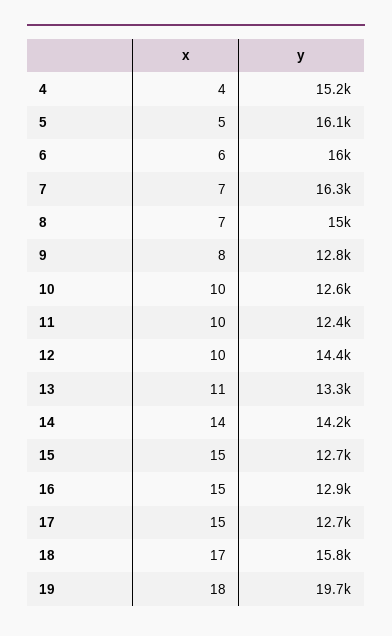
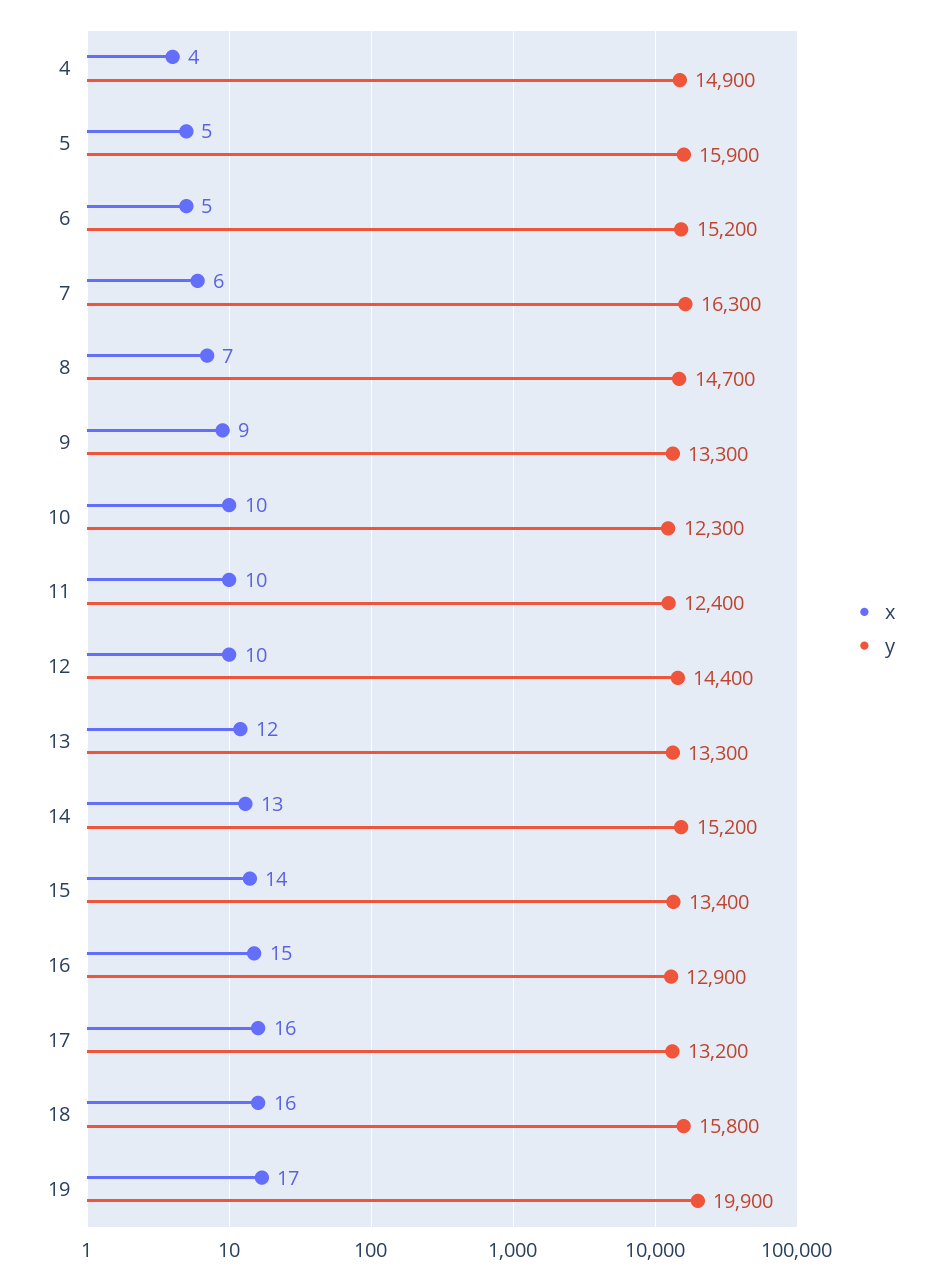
  {
    "x": {
      "4": 4,
      "5": 5,
-     "6": 6,
+     "6": 5,
-     "7": 7,
+     "7": 6,
      "8": 7,
-     "9": 8,
+     "9": 9,
      "10": 10,
      "11": 10,
      "12": 10,
-     "13": 11,
+     "13": 12,
-     "14": 14,
+     "14": 13,
-     "15": 15,
+     "15": 14,
      "16": 15,
-     "17": 15,
+     "17": 16,
-     "18": 17,
+     "18": 16,
-     "19": 18
+     "19": 17
    },
    "y": {
-     "4": 15200,
+     "4": 14900,
-     "5": 16100,
+     "5": 15900,
-     "6": 16000,
+     "6": 15200,
      "7": 16300,
-     "8": 15000,
+     "8": 14700,
-     "9": 12800,
+     "9": 13300,
-     "10": 12600,
+     "10": 12300,
      "11": 12400,
      "12": 14400,
      "13": 13300,
-     "14": 14200,
+     "14": 15200,
-     "15": 12700,
+     "15": 13400,
      "16": 12900,
-     "17": 12700,
+     "17": 13200,
      "18": 15800,
-     "19": 19700
+     "19": 19900
    }
  }

